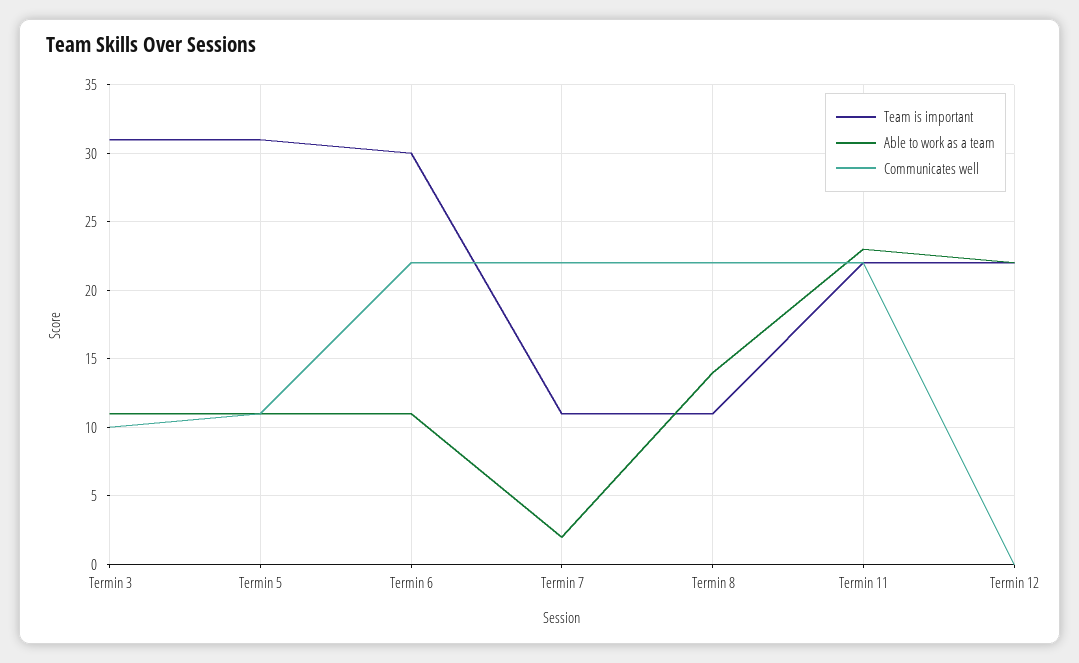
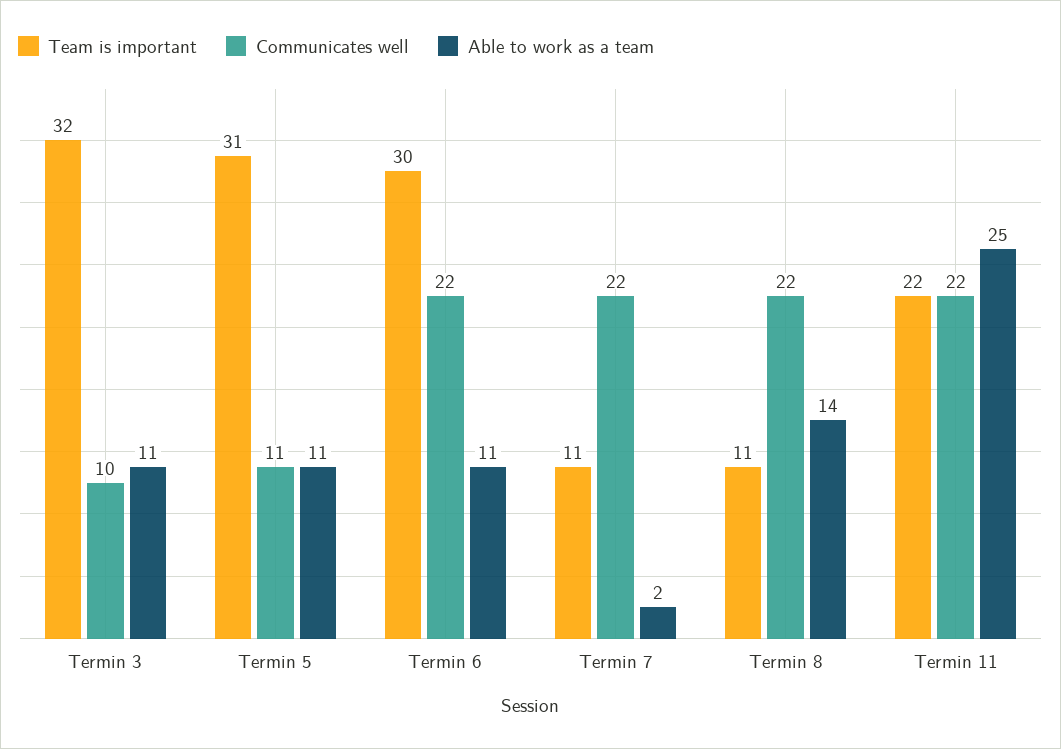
  {
    "Team is important": {
-     "Termin 3": 31,
+     "Termin 3": 32,
      "Termin 5": 31,
      "Termin 6": 30,
      "Termin 7": 11,
      "Termin 8": 11,
-     "Termin 11": 22,
+     "Termin 11": 22
-     "Termin 12": 22
    },
    "Able to work as a team": {
      "Termin 3": 11,
      "Termin 5": 11,
      "Termin 6": 11,
      "Termin 7": 2,
      "Termin 8": 14,
-     "Termin 11": 23,
+     "Termin 11": 25
-     "Termin 12": 22
    },
    "Communicates well": {
      "Termin 3": 10,
      "Termin 5": 11,
      "Termin 6": 22,
      "Termin 7": 22,
      "Termin 8": 22,
-     "Termin 11": 22,
+     "Termin 11": 22
-     "Termin 12": 0
    }
  }

